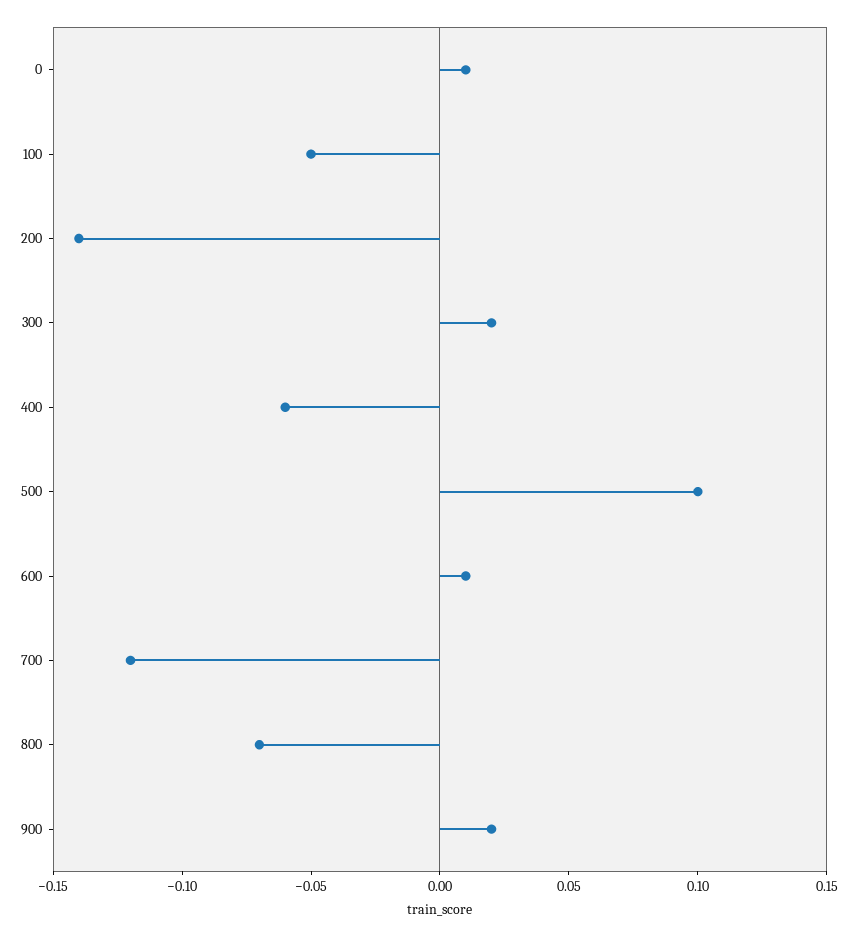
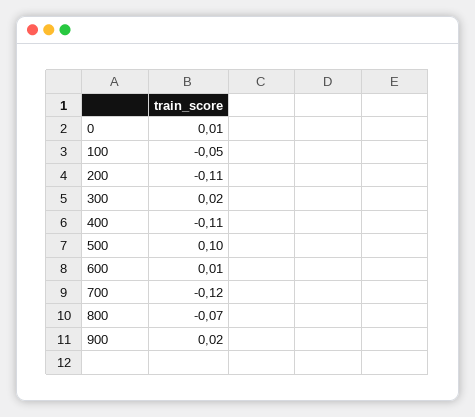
  {
    "0": 0.01,
    "100": -0.05,
-   "200": -0.14,
+   "200": -0.11,
    "300": 0.02,
-   "400": -0.06,
+   "400": -0.11,
    "500": 0.1,
    "600": 0.01,
    "700": -0.12,
    "800": -0.07,
    "900": 0.02
  }

